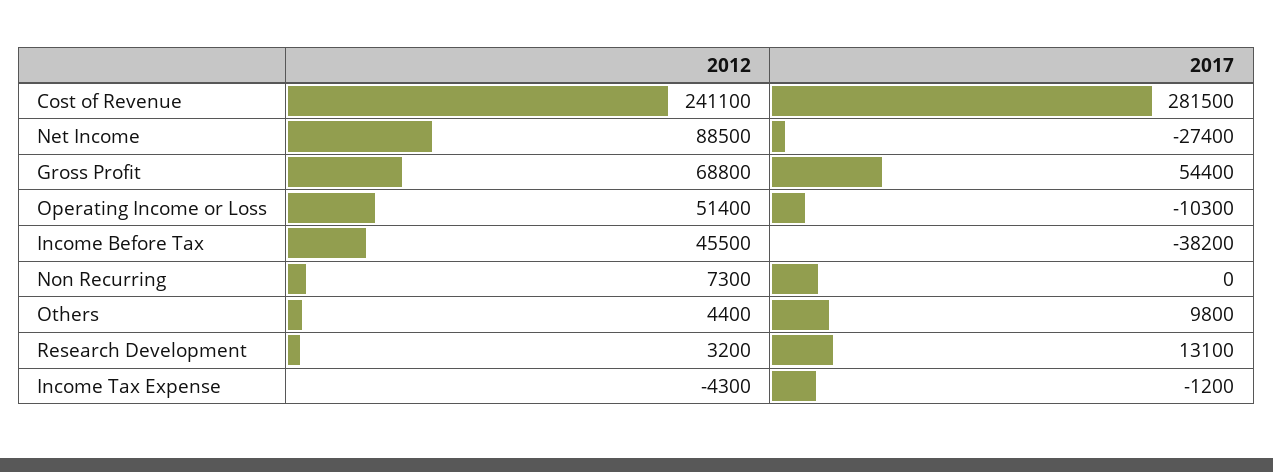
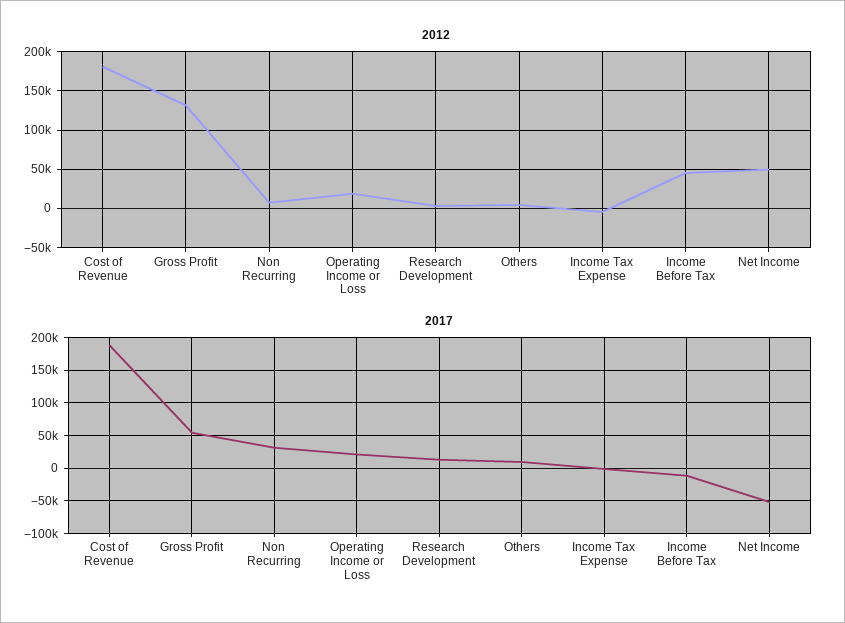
  {
    "2012": {
-     "Cost of Revenue": 241100,
+     "Cost of Revenue": 180000,
-     "Net Income": 88500,
+     "Net Income": 50000,
-     "Gross Profit": 68800,
+     "Gross Profit": 130000,
-     "Operating Income or Loss": 51400,
+     "Operating Income or Loss": 20000,
      "Income Before Tax": 45500,
      "Non Recurring": 7300,
      "Others": 4400,
      "Research Development": 3200,
      "Income Tax Expense": -4300
    },
    "2017": {
-     "Cost of Revenue": 281500,
+     "Cost of Revenue": 190000,
-     "Net Income": -27400,
+     "Net Income": -50000,
      "Gross Profit": 54400,
-     "Operating Income or Loss": -10300,
+     "Operating Income or Loss": 20000,
-     "Income Before Tax": -38200,
+     "Income Before Tax": -10000,
-     "Non Recurring": 0,
+     "Non Recurring": 30000,
      "Others": 9800,
      "Research Development": 13100,
      "Income Tax Expense": -1200
    }
  }

